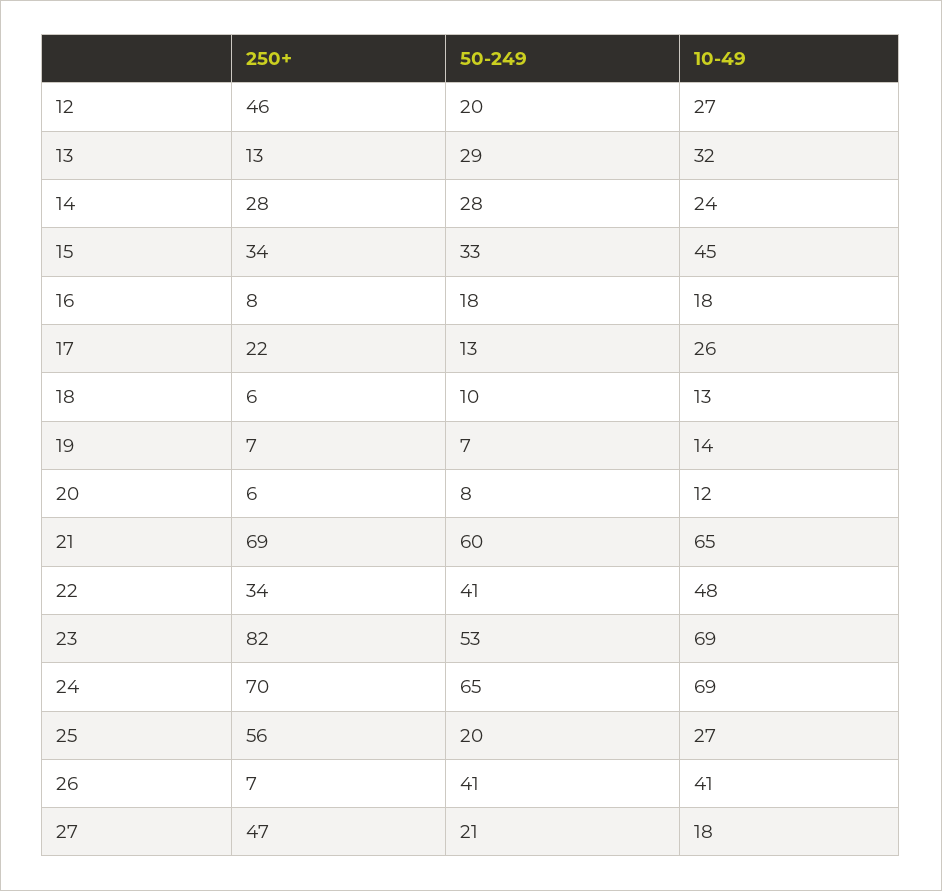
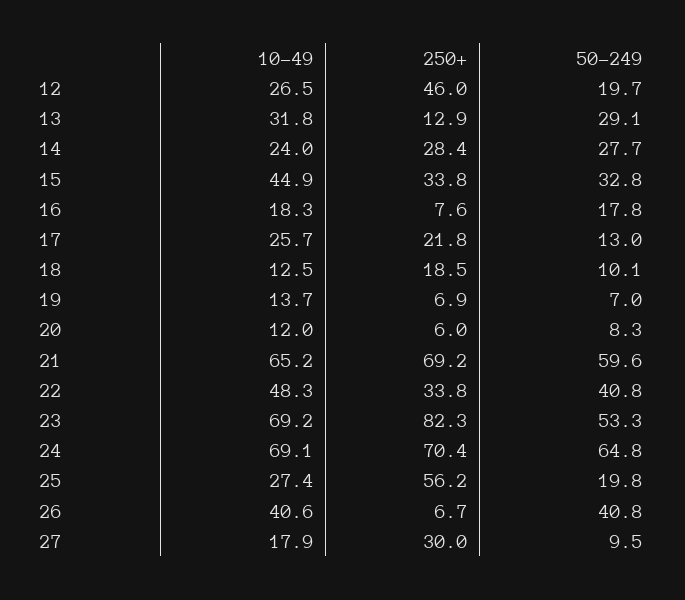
  {
    "250+": {
      "12": 46,
      "13": 12.9,
      "14": 28.4,
      "15": 33.8,
      "16": 7.6,
      "17": 21.8,
-     "18": 6,
+     "18": 18.5,
      "19": 6.9,
      "20": 6,
      "21": 69.2,
      "22": 33.8,
      "23": 82.3,
      "24": 70.4,
      "25": 56.2,
      "26": 6.7,
-     "27": 47
+     "27": 30
    },
    "50-249": {
      "12": 19.7,
      "13": 29.1,
      "14": 27.7,
      "15": 32.8,
      "16": 17.8,
      "17": 13,
      "18": 10.1,
      "19": 7,
      "20": 8.3,
      "21": 59.6,
      "22": 40.8,
      "23": 53.3,
      "24": 64.8,
      "25": 19.8,
      "26": 40.8,
-     "27": 21
+     "27": 9.5
    },
    "10-49": {
      "12": 26.5,
      "13": 31.8,
      "14": 24,
      "15": 44.9,
      "16": 18.3,
      "17": 25.7,
      "18": 12.5,
      "19": 13.7,
      "20": 12,
      "21": 65.2,
      "22": 48.3,
      "23": 69.2,
      "24": 69.1,
      "25": 27.4,
      "26": 40.6,
      "27": 17.9
    }
  }

